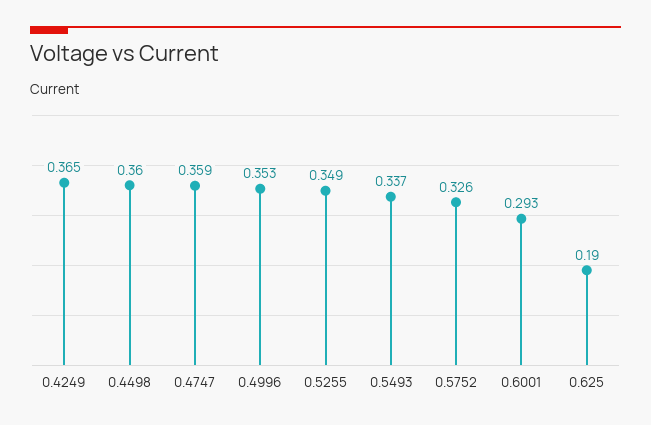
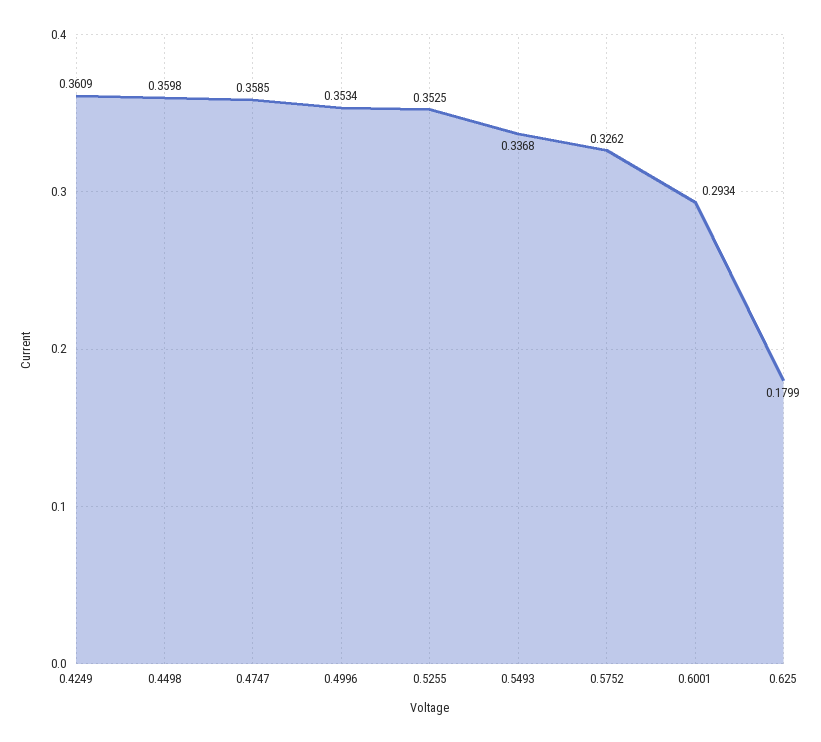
  {
-   "0.4249": 0.365,
+   "0.4249": 0.3609,
    "0.4498": 0.3598,
    "0.4747": 0.3585,
    "0.4996": 0.3534,
-   "0.5255": 0.349,
+   "0.5255": 0.3525,
    "0.5493": 0.3368,
    "0.5752": 0.3262,
    "0.6001": 0.2934,
-   "0.625": 0.19
+   "0.625": 0.1799
  }

